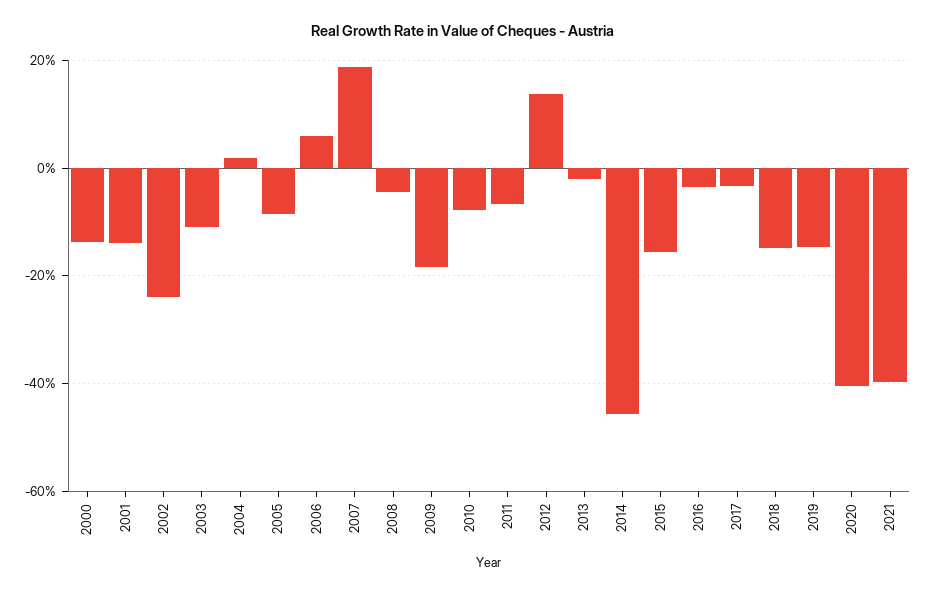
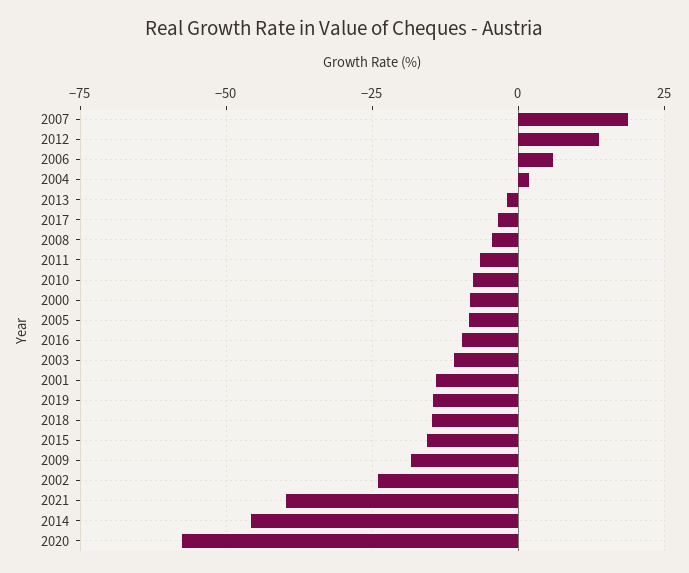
  {
-   "2000": -14,
+   "2000": -7.5,
    "2001": -14,
    "2002": -24,
    "2003": -10,
    "2004": 2,
    "2005": -8,
    "2006": 6,
    "2007": 18,
    "2008": -4,
    "2009": -18,
    "2010": -8,
    "2011": -6,
    "2012": 14,
    "2013": -2,
    "2014": -46,
    "2015": -16,
-   "2016": -4,
+   "2016": -10,
    "2017": -4,
    "2018": -14,
    "2019": -14,
-   "2020": -40,
+   "2020": -57.5,
    "2021": -40
  }

